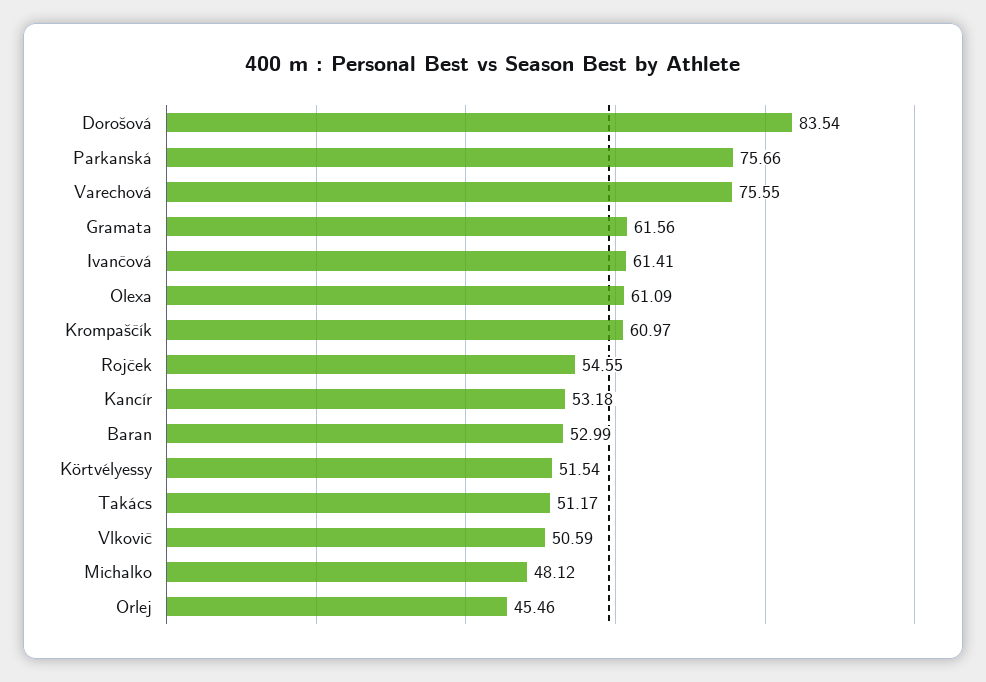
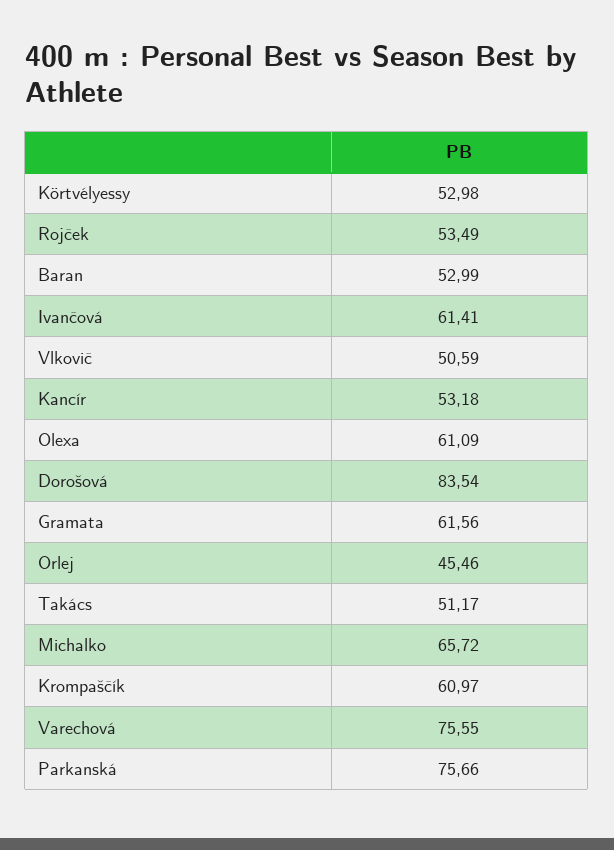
  {
    "Dorošová": 83.54,
    "Parkanská": 75.66,
    "Varechová": 75.55,
    "Gramata": 61.56,
    "Ivančová": 61.41,
    "Olexa": 61.09,
    "Krompaščík": 60.97,
-   "Rojček": 54.55,
+   "Rojček": 53.49,
    "Kancír": 53.18,
    "Baran": 52.99,
-   "Körtvélyessy": 51.54,
+   "Körtvélyessy": 52.98,
    "Takács": 51.17,
    "Vlkovič": 50.59,
-   "Michalko": 48.12,
+   "Michalko": 65.72,
    "Orlej": 45.46
  }

